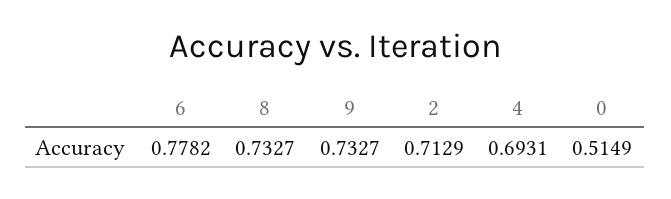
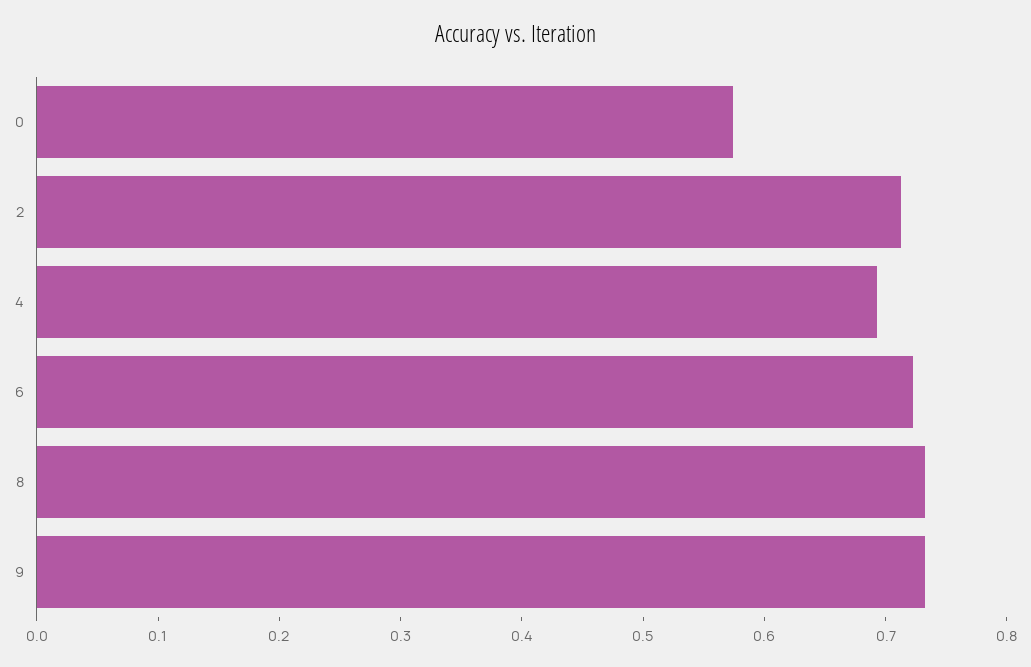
  {
-   "6": 0.7782,
+   "6": 0.72,
    "8": 0.7327,
    "9": 0.7327,
    "2": 0.7129,
    "4": 0.6931,
-   "0": 0.5149
+   "0": 0.58
  }

